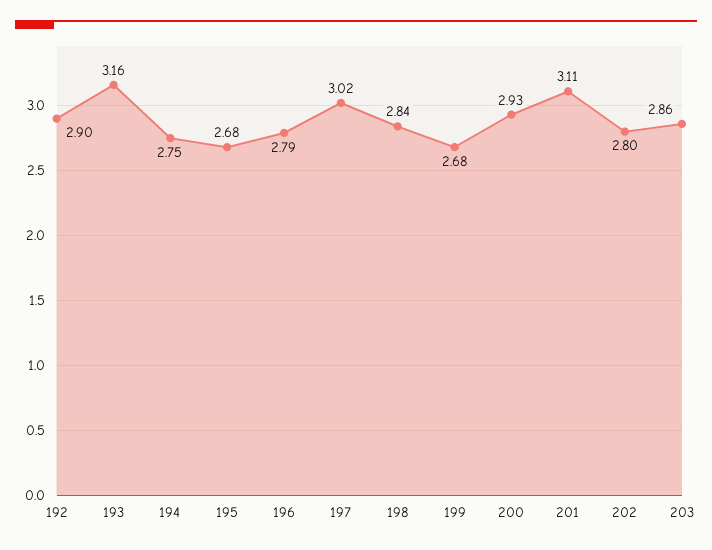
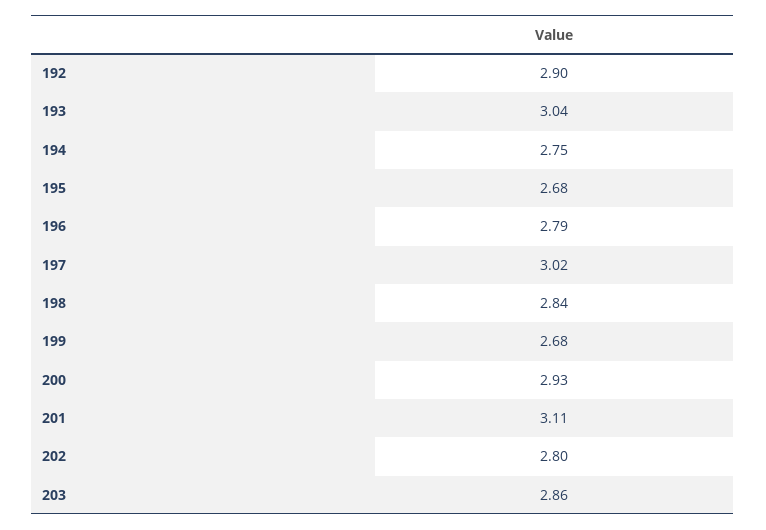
  {
    "192": 2.9,
-   "193": 3.16,
+   "193": 3.04,
    "194": 2.75,
    "195": 2.68,
    "196": 2.79,
    "197": 3.02,
    "198": 2.84,
    "199": 2.68,
    "200": 2.93,
    "201": 3.11,
    "202": 2.8,
    "203": 2.86
  }

